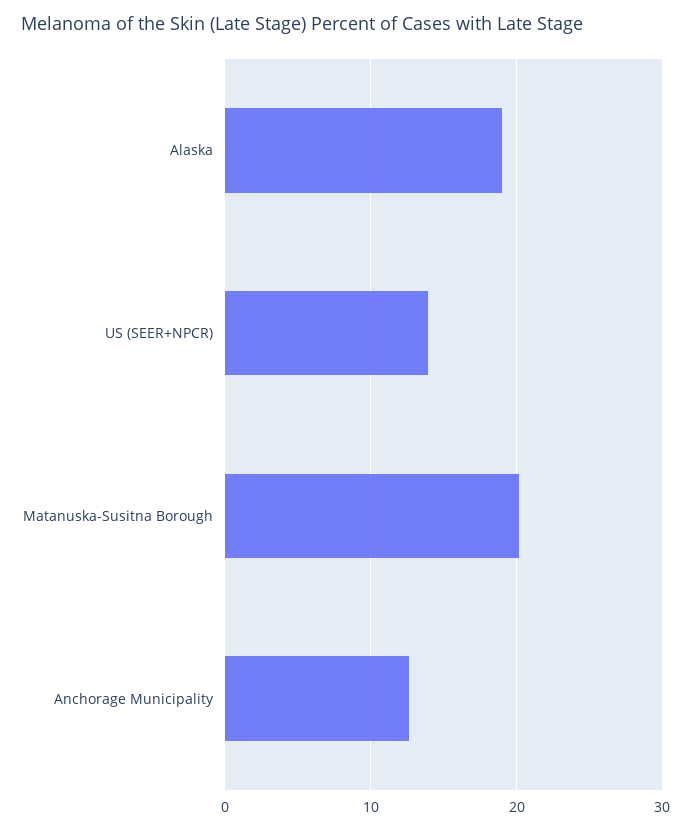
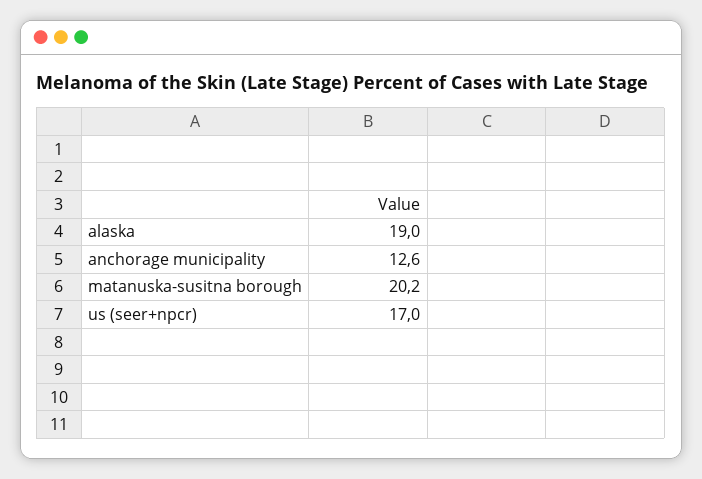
  {
    "Alaska": 19,
-   "US (SEER+NPCR)": 14,
+   "US (SEER+NPCR)": 17,
    "Matanuska-Susitna Borough": 20.2,
    "Anchorage Municipality": 12.6
  }

